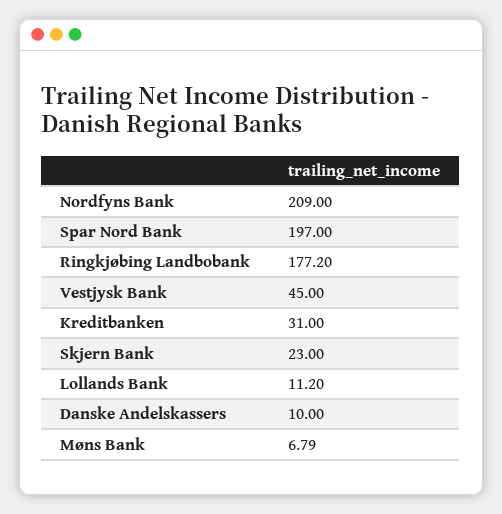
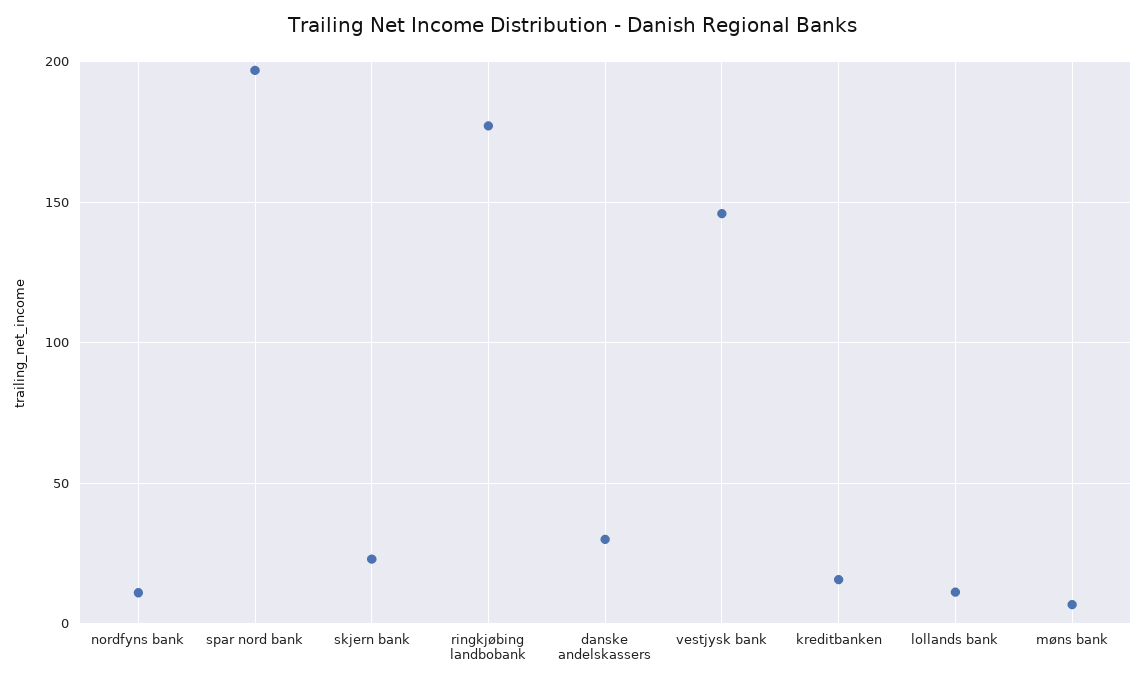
  {
-   "Nordfyns Bank": 209,
+   "Nordfyns Bank": 10,
    "Spar Nord Bank": 197,
    "Ringkjøbing Landbobank": 177.2,
-   "Vestjysk Bank": 45,
+   "Vestjysk Bank": 145,
-   "Kreditbanken": 31,
+   "Kreditbanken": 15,
    "Skjern Bank": 23,
    "Lollands Bank": 11.2,
-   "Danske Andelskassers": 10,
+   "Danske Andelskassers": 30,
    "Møns Bank": 6.79
  }

